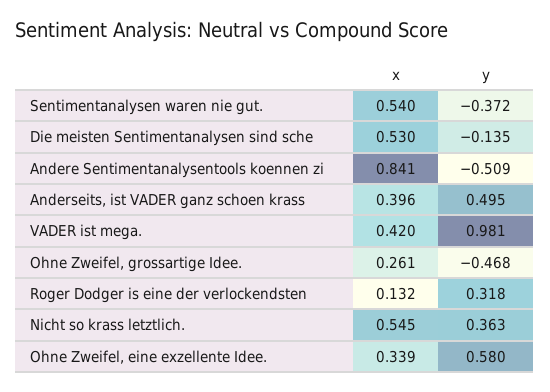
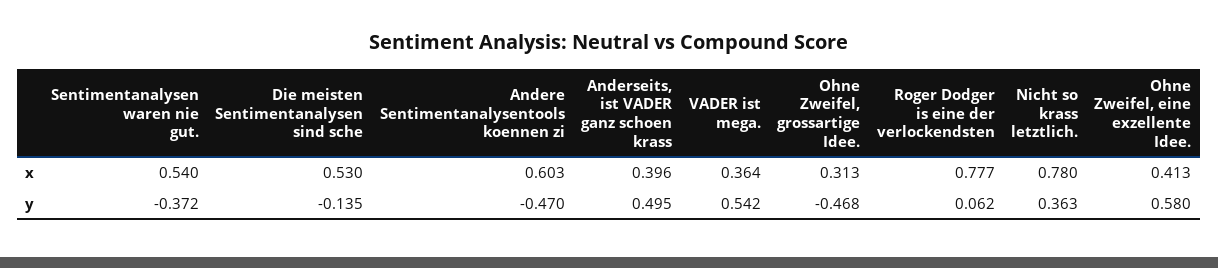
  {
    "x": {
      "Sentimentanalysen waren nie gut.": 0.54,
      "Die meisten Sentimentanalysen sind sche": 0.53,
-     "Andere Sentimentanalysentools koennen zi": 0.841,
+     "Andere Sentimentanalysentools koennen zi": 0.603,
      "Anderseits, ist VADER ganz schoen krass": 0.396,
-     "VADER ist mega.": 0.42,
+     "VADER ist mega.": 0.364,
-     "Ohne Zweifel, grossartige Idee.": 0.261,
+     "Ohne Zweifel, grossartige Idee.": 0.313,
-     "Roger Dodger is eine der verlockendsten": 0.132,
+     "Roger Dodger is eine der verlockendsten": 0.777,
-     "Nicht so krass letztlich.": 0.545,
+     "Nicht so krass letztlich.": 0.78,
-     "Ohne Zweifel, eine exzellente Idee.": 0.339
+     "Ohne Zweifel, eine exzellente Idee.": 0.413
    },
    "y": {
      "Sentimentanalysen waren nie gut.": -0.372,
      "Die meisten Sentimentanalysen sind sche": -0.135,
-     "Andere Sentimentanalysentools koennen zi": -0.509,
+     "Andere Sentimentanalysentools koennen zi": -0.47,
      "Anderseits, ist VADER ganz schoen krass": 0.495,
-     "VADER ist mega.": 0.981,
+     "VADER ist mega.": 0.542,
      "Ohne Zweifel, grossartige Idee.": -0.468,
-     "Roger Dodger is eine der verlockendsten": 0.318,
+     "Roger Dodger is eine der verlockendsten": 0.062,
      "Nicht so krass letztlich.": 0.363,
      "Ohne Zweifel, eine exzellente Idee.": 0.58
    }
  }

